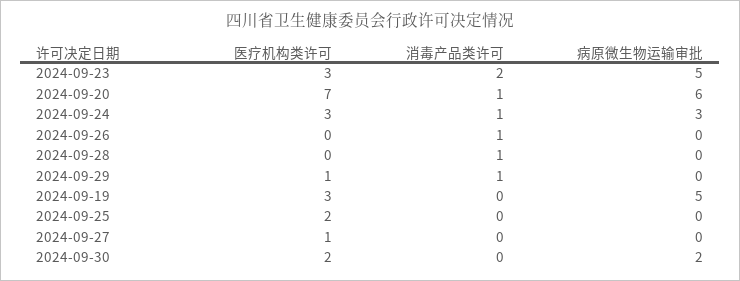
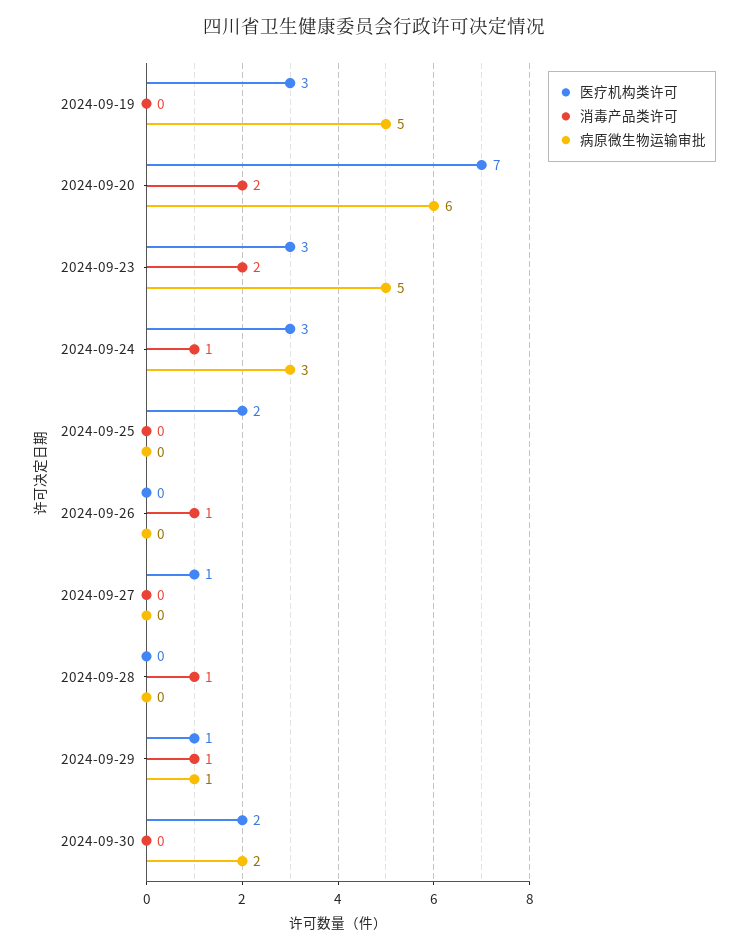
  {
    "医疗机构类许可": {
      "2024-09-23": 3,
      "2024-09-20": 7,
      "2024-09-24": 3,
      "2024-09-26": 0,
      "2024-09-28": 0,
      "2024-09-29": 1,
      "2024-09-19": 3,
      "2024-09-25": 2,
      "2024-09-27": 1,
      "2024-09-30": 2
    },
    "消毒产品类许可": {
      "2024-09-23": 2,
-     "2024-09-20": 1,
+     "2024-09-20": 2,
      "2024-09-24": 1,
      "2024-09-26": 1,
      "2024-09-28": 1,
      "2024-09-29": 1,
      "2024-09-19": 0,
      "2024-09-25": 0,
      "2024-09-27": 0,
      "2024-09-30": 0
    },
    "病原微生物运输审批": {
      "2024-09-23": 5,
      "2024-09-20": 6,
      "2024-09-24": 3,
      "2024-09-26": 0,
      "2024-09-28": 0,
-     "2024-09-29": 0,
+     "2024-09-29": 1,
      "2024-09-19": 5,
      "2024-09-25": 0,
      "2024-09-27": 0,
      "2024-09-30": 2
    }
  }

